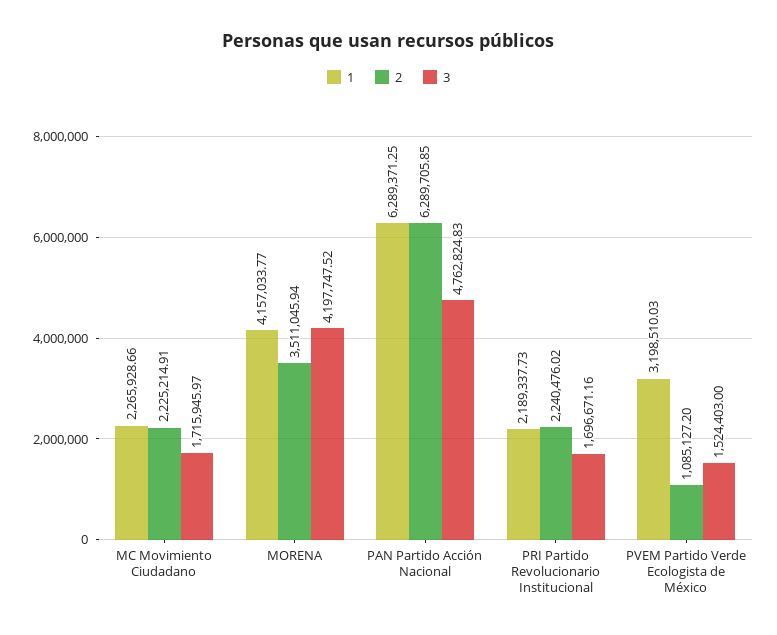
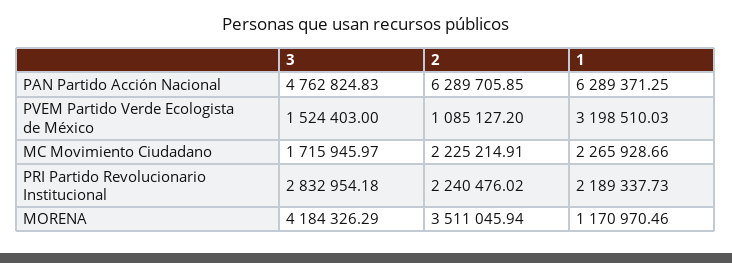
  {
    "1": {
      "MC Movimiento Ciudadano": 2265928.66,
-     "MORENA": 4157033.77,
+     "MORENA": 1170970.46,
      "PAN Partido Acción Nacional": 6289371.25,
      "PRI Partido Revolucionario Institucional": 2189337.73,
      "PVEM Partido Verde Ecologista de México": 3198510.03
    },
    "2": {
      "MC Movimiento Ciudadano": 2225214.91,
      "MORENA": 3511045.94,
      "PAN Partido Acción Nacional": 6289705.85,
      "PRI Partido Revolucionario Institucional": 2240476.02,
      "PVEM Partido Verde Ecologista de México": 1085127.2
    },
    "3": {
      "MC Movimiento Ciudadano": 1715945.97,
-     "MORENA": 4197747.52,
+     "MORENA": 4184326.29,
      "PAN Partido Acción Nacional": 4762824.83,
-     "PRI Partido Revolucionario Institucional": 1696671.16,
+     "PRI Partido Revolucionario Institucional": 2832954.18,
      "PVEM Partido Verde Ecologista de México": 1524403
    }
  }

